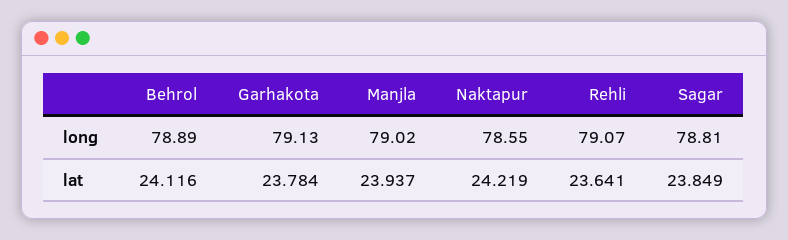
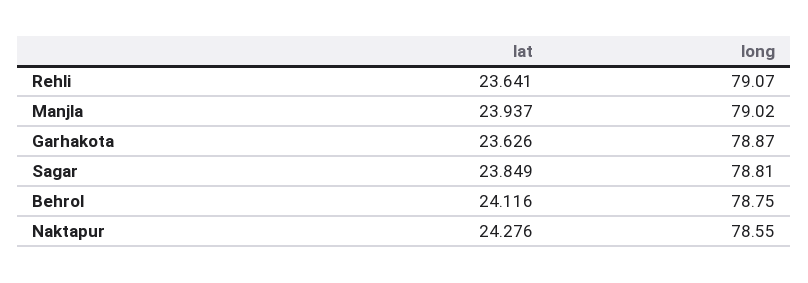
  {
    "Behrol": {
-     "long": 78.89,
+     "long": 78.75,
      "lat": 24.116
    },
    "Garhakota": {
-     "long": 79.13,
+     "long": 78.87,
-     "lat": 23.784
+     "lat": 23.626
    },
    "Manjla": {
      "long": 79.02,
      "lat": 23.937
    },
    "Naktapur": {
      "long": 78.55,
-     "lat": 24.219
+     "lat": 24.276
    },
    "Rehli": {
      "long": 79.07,
      "lat": 23.641
    },
    "Sagar": {
      "long": 78.81,
      "lat": 23.849
    }
  }

